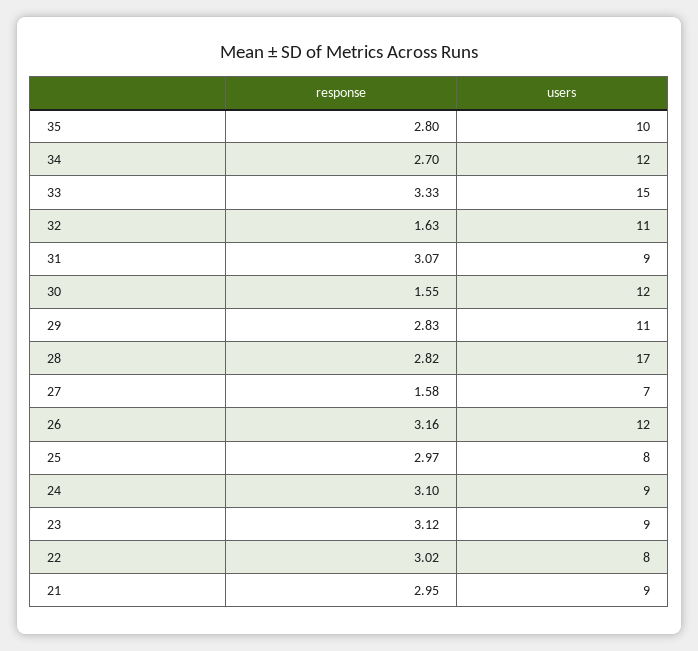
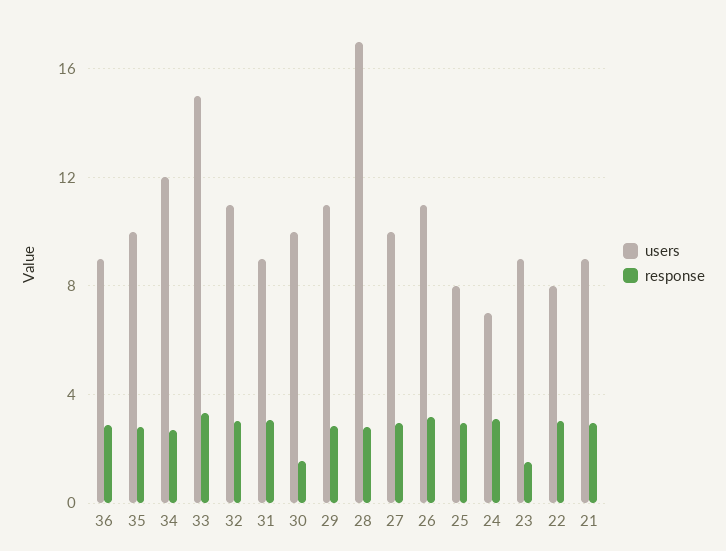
  {
    "response": {
      "35": 2.8,
      "34": 2.7,
      "33": 3.33,
-     "32": 1.63,
+     "32": 3,
      "31": 3.07,
      "30": 1.55,
      "29": 2.83,
      "28": 2.82,
-     "27": 1.58,
+     "27": 3,
      "26": 3.16,
      "25": 2.97,
      "24": 3.1,
-     "23": 3.12,
+     "23": 1.5,
      "22": 3.02,
-     "21": 2.95
+     "21": 2.95,
+     "36": 3
    },
    "users": {
      "35": 10,
      "34": 12,
      "33": 15,
      "32": 11,
      "31": 9,
-     "30": 12,
+     "30": 10,
      "29": 11,
      "28": 17,
-     "27": 7,
+     "27": 10,
-     "26": 12,
+     "26": 11,
      "25": 8,
-     "24": 9,
+     "24": 7,
      "23": 9,
      "22": 8,
-     "21": 9
+     "21": 9,
+     "36": 9
    }
  }

